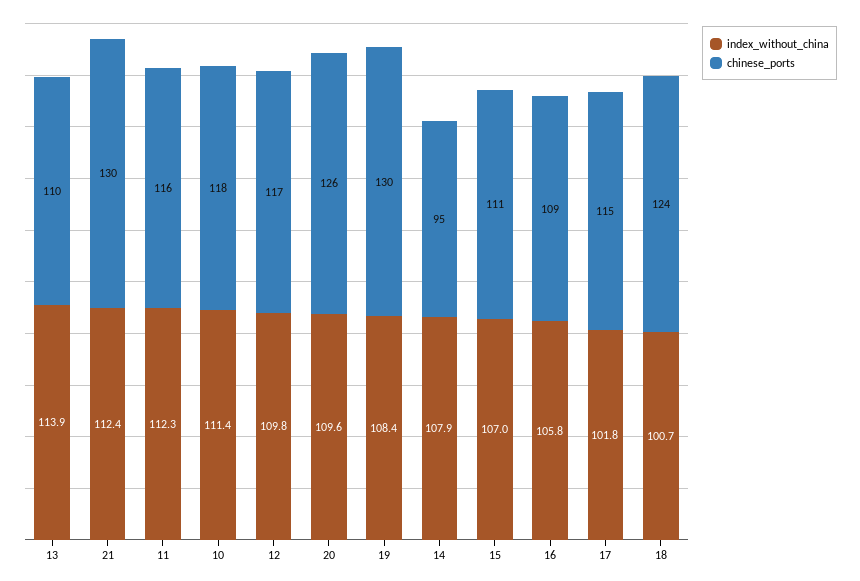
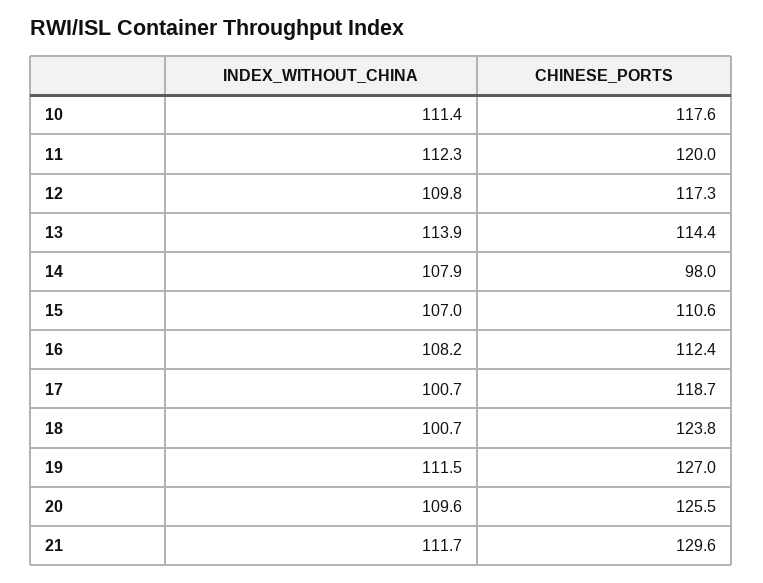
  {
    "index_without_china": {
      "13": 113.9,
-     "21": 112.4,
+     "21": 111.7,
      "11": 112.3,
      "10": 111.4,
      "12": 109.8,
      "20": 109.6,
-     "19": 108.4,
+     "19": 111.5,
      "14": 107.9,
      "15": 107,
-     "16": 105.8,
+     "16": 108.2,
-     "17": 101.8,
+     "17": 100.7,
      "18": 100.7
    },
    "chinese_ports": {
-     "13": 110,
+     "13": 114.4,
      "21": 129.6,
-     "11": 116,
+     "11": 120,
      "10": 117.6,
      "12": 117.3,
      "20": 125.5,
-     "19": 130,
+     "19": 127,
-     "14": 95,
+     "14": 98,
      "15": 110.6,
-     "16": 109,
+     "16": 112.4,
-     "17": 115,
+     "17": 118.7,
      "18": 123.8
    }
  }

